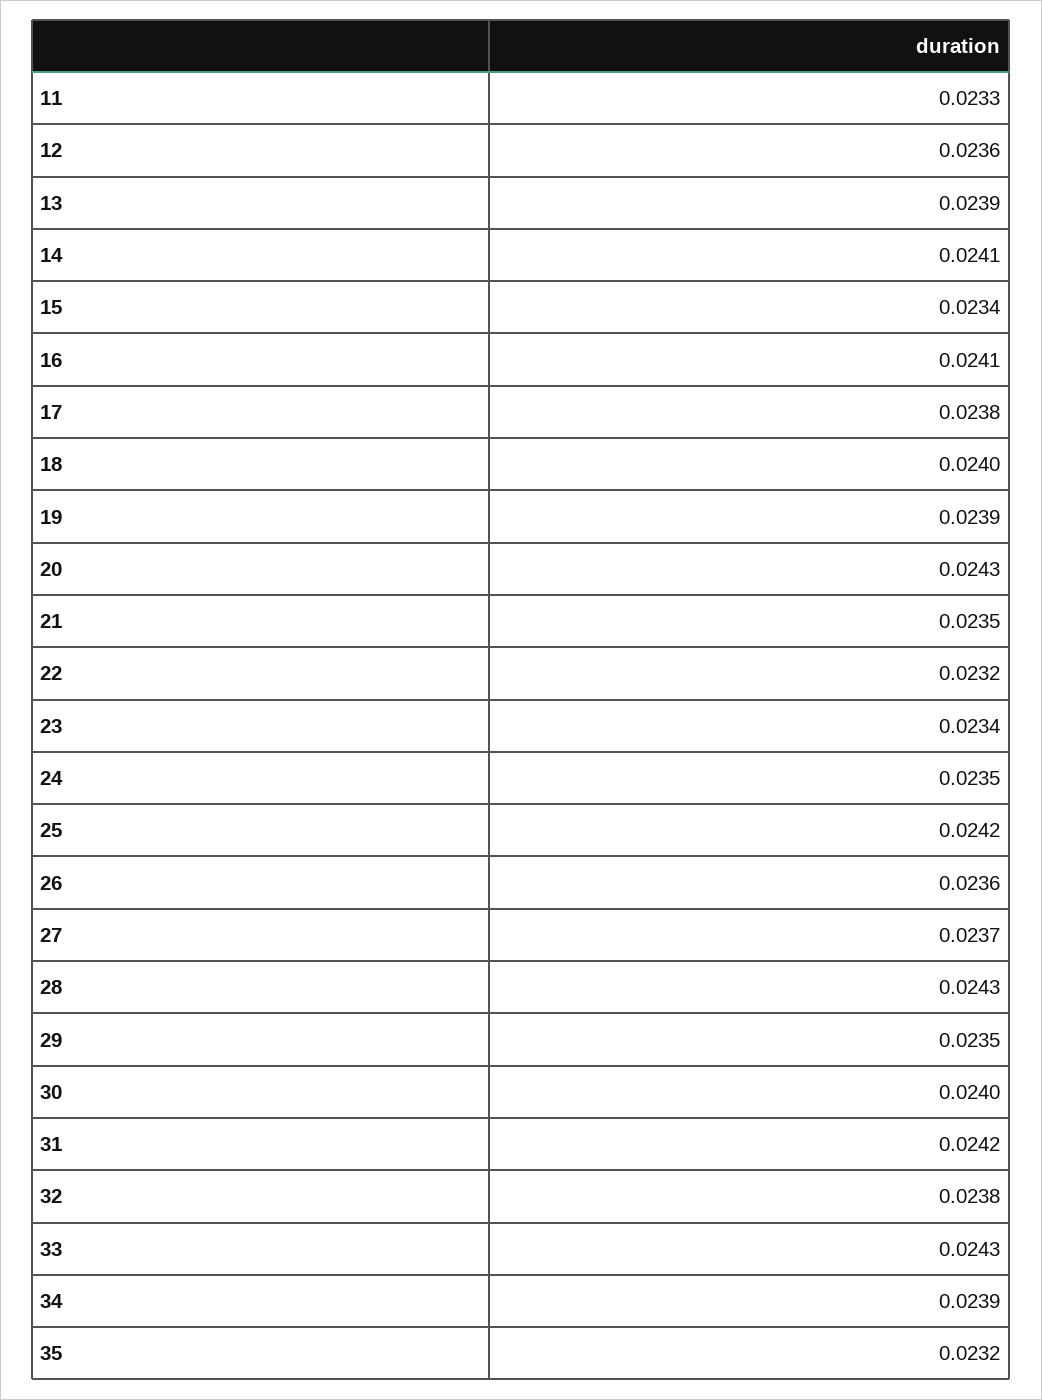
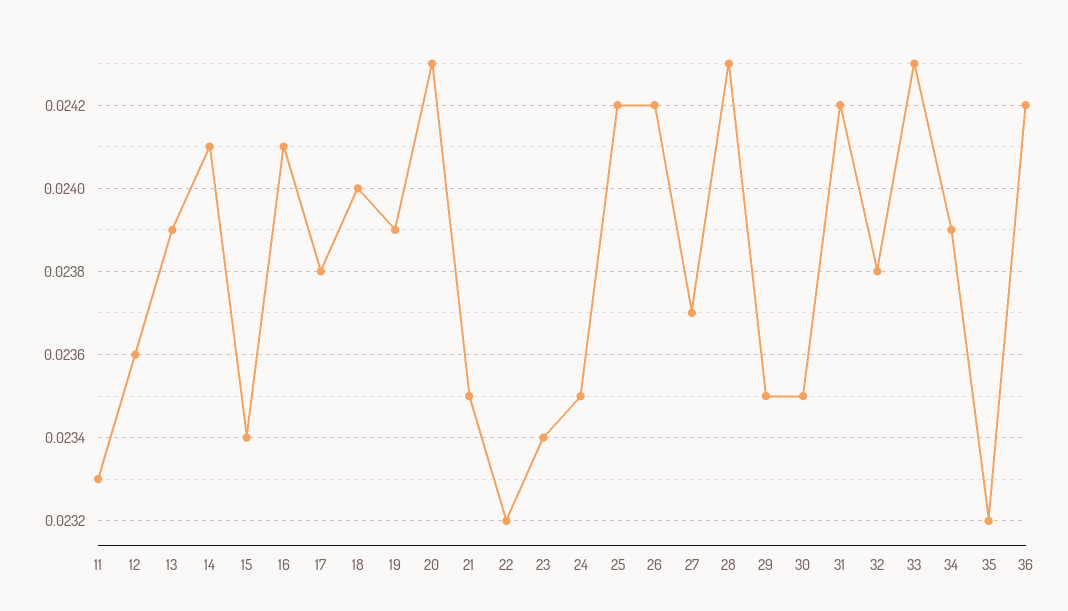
  {
    "11": 0.0233,
    "12": 0.0236,
    "13": 0.0239,
    "14": 0.0241,
    "15": 0.0234,
    "16": 0.0241,
    "17": 0.0238,
    "18": 0.024,
    "19": 0.0239,
    "20": 0.0243,
    "21": 0.0235,
    "22": 0.0232,
    "23": 0.0234,
    "24": 0.0235,
    "25": 0.0242,
-   "26": 0.0236,
+   "26": 0.0242,
    "27": 0.0237,
    "28": 0.0243,
    "29": 0.0235,
-   "30": 0.024,
+   "30": 0.0235,
    "31": 0.0242,
    "32": 0.0238,
    "33": 0.0243,
    "34": 0.0239,
-   "35": 0.0232
+   "35": 0.0232,
+   "36": 0.0242
  }

